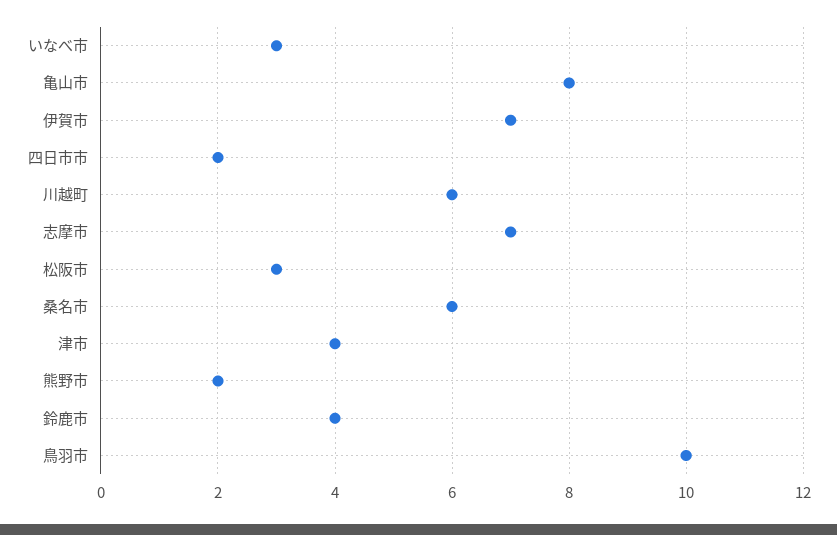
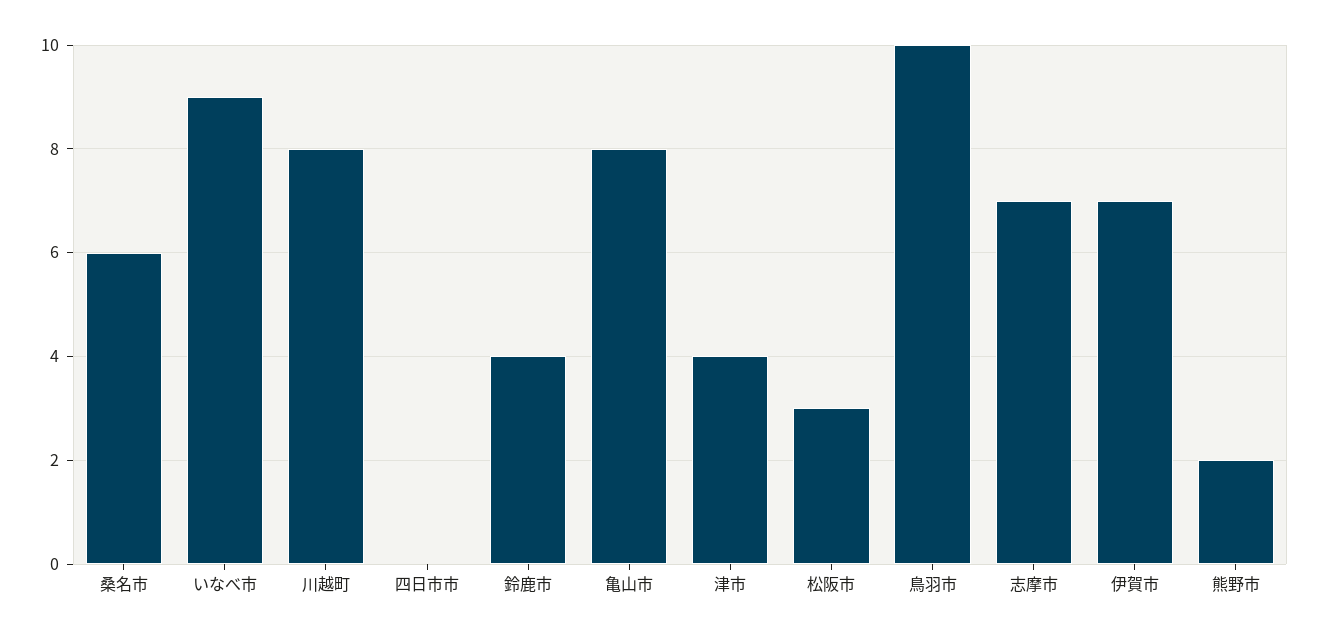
  {
-   "いなべ市": 3,
+   "いなべ市": 9,
    "亀山市": 8,
    "伊賀市": 7,
-   "四日市市": 2,
+   "四日市市": 0,
-   "川越町": 6,
+   "川越町": 8,
    "志摩市": 7,
    "松阪市": 3,
    "桑名市": 6,
    "津市": 4,
    "熊野市": 2,
    "鈴鹿市": 4,
    "鳥羽市": 10
  }

